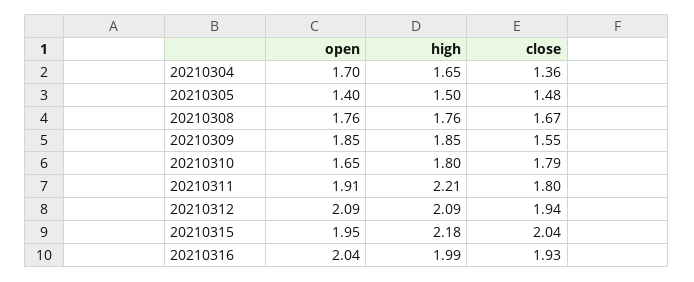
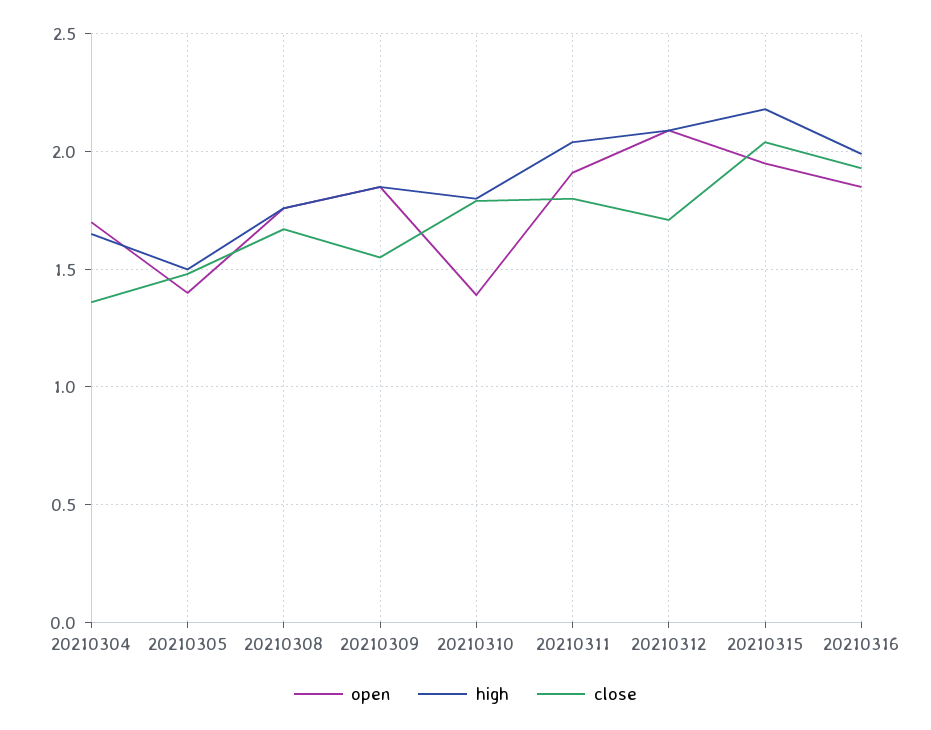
  {
    "open": {
      "20210304": 1.7,
      "20210305": 1.4,
      "20210308": 1.76,
      "20210309": 1.85,
-     "20210310": 1.65,
+     "20210310": 1.4,
      "20210311": 1.91,
      "20210312": 2.09,
      "20210315": 1.95,
-     "20210316": 2.04
+     "20210316": 1.85
    },
    "high": {
      "20210304": 1.65,
      "20210305": 1.5,
      "20210308": 1.76,
      "20210309": 1.85,
      "20210310": 1.8,
-     "20210311": 2.21,
+     "20210311": 2.05,
      "20210312": 2.09,
      "20210315": 2.18,
      "20210316": 1.99
    },
    "close": {
      "20210304": 1.36,
      "20210305": 1.48,
      "20210308": 1.67,
      "20210309": 1.55,
      "20210310": 1.79,
      "20210311": 1.8,
-     "20210312": 1.94,
+     "20210312": 1.7,
      "20210315": 2.04,
      "20210316": 1.93
    }
  }

